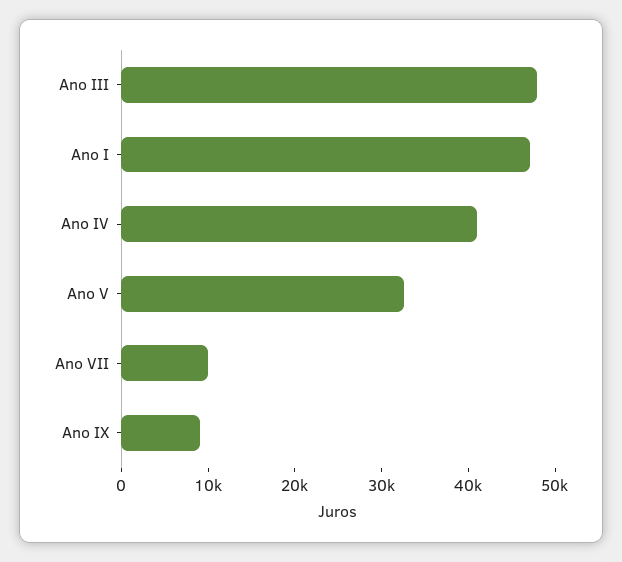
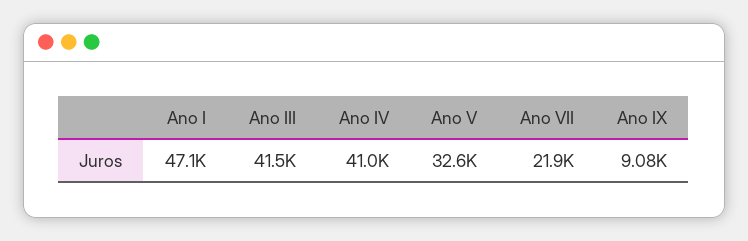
  {
-   "Ano III": 48000,
+   "Ano III": 41500,
    "Ano I": 47100,
    "Ano IV": 41000,
    "Ano V": 32600,
-   "Ano VII": 10000,
+   "Ano VII": 21900,
    "Ano IX": 9080
  }

